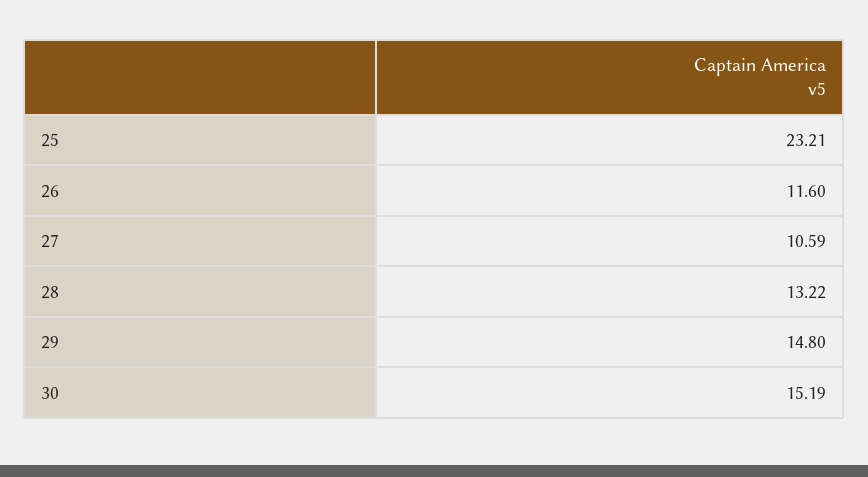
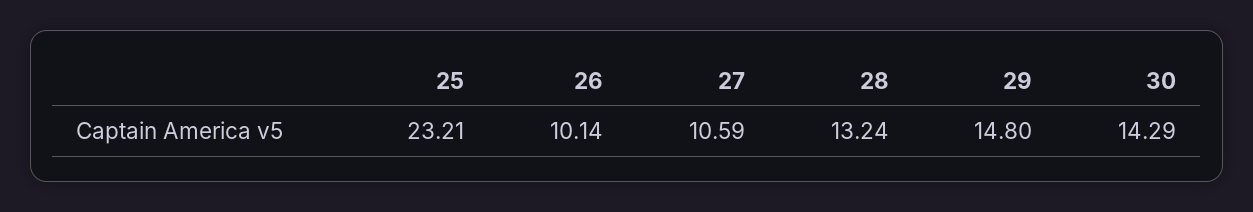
  {
    "25": 23.21,
-   "26": 11.6,
+   "26": 10.14,
    "27": 10.59,
-   "28": 13.22,
+   "28": 13.24,
    "29": 14.8,
-   "30": 15.19
+   "30": 14.29
  }

